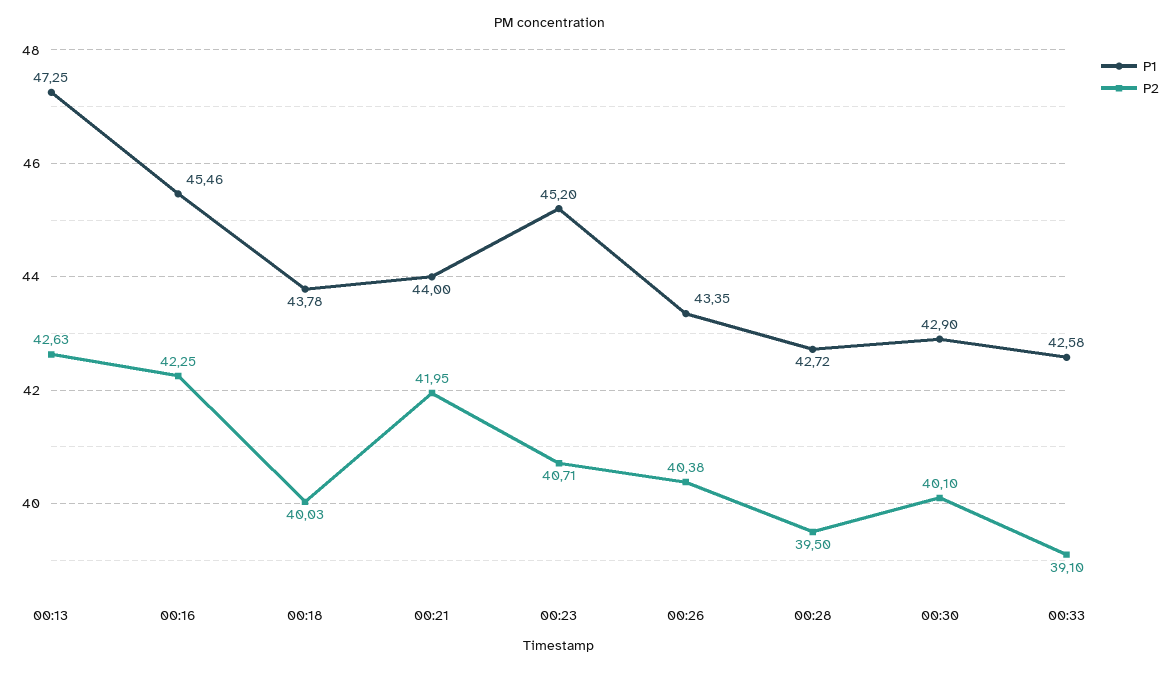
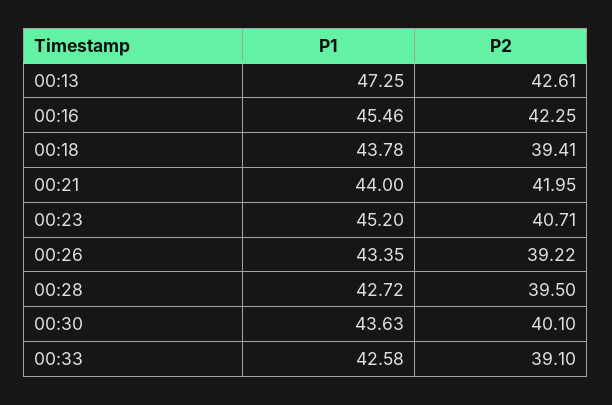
  {
    "P1": {
      "00:13": 47.25,
      "00:16": 45.46,
      "00:18": 43.78,
      "00:21": 44,
      "00:23": 45.2,
      "00:26": 43.35,
      "00:28": 42.72,
-     "00:30": 42.9,
+     "00:30": 43.63,
      "00:33": 42.58
    },
    "P2": {
-     "00:13": 42.63,
+     "00:13": 42.61,
      "00:16": 42.25,
-     "00:18": 40.03,
+     "00:18": 39.41,
      "00:21": 41.95,
      "00:23": 40.71,
-     "00:26": 40.38,
+     "00:26": 39.22,
      "00:28": 39.5,
      "00:30": 40.1,
      "00:33": 39.1
    }
  }

